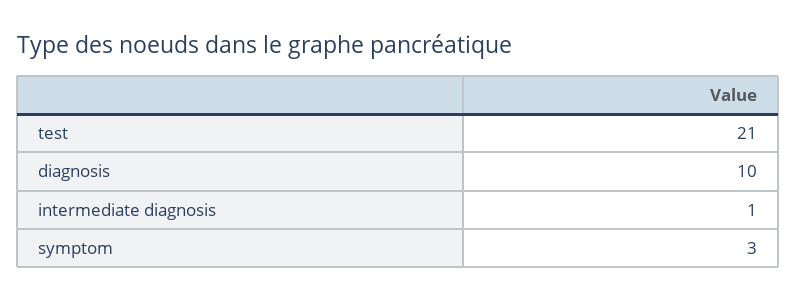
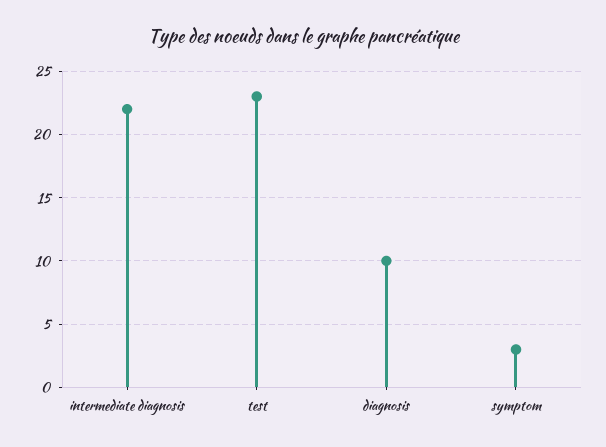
  {
-   "test": 21,
+   "test": 23,
    "diagnosis": 10,
-   "intermediate diagnosis": 1,
+   "intermediate diagnosis": 22,
    "symptom": 3
  }

